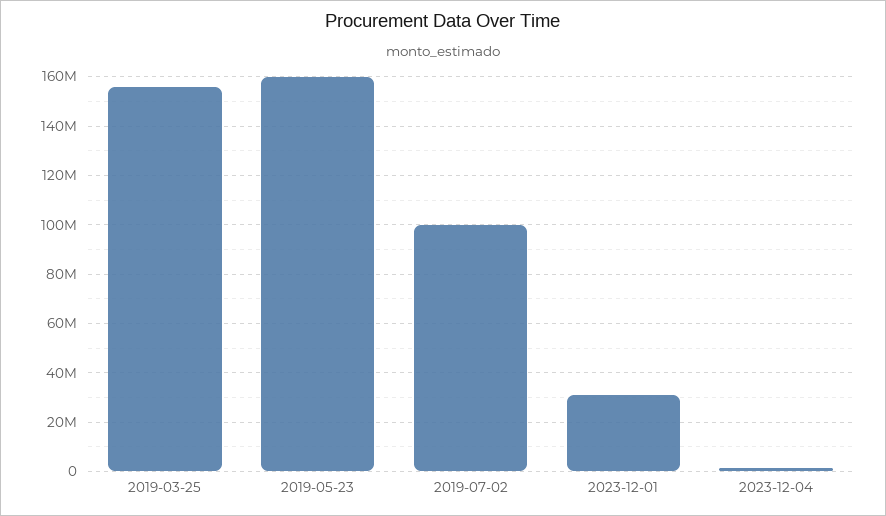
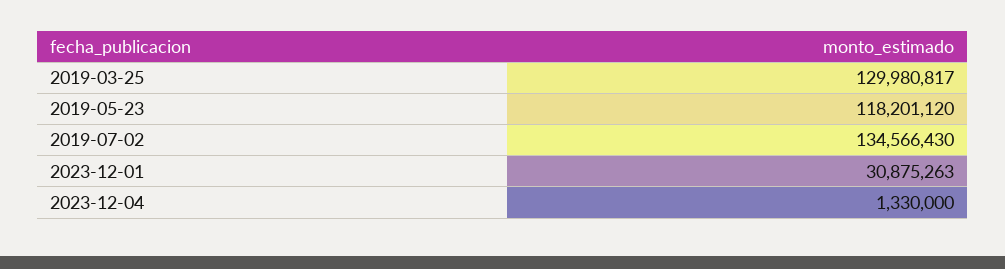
  {
-   "2019-03-25": 155000000,
+   "2019-03-25": 129980817,
-   "2019-05-23": 160000000,
+   "2019-05-23": 118201120,
-   "2019-07-02": 100000000,
+   "2019-07-02": 134566430,
    "2023-12-01": 30875263,
    "2023-12-04": 1330000
  }

